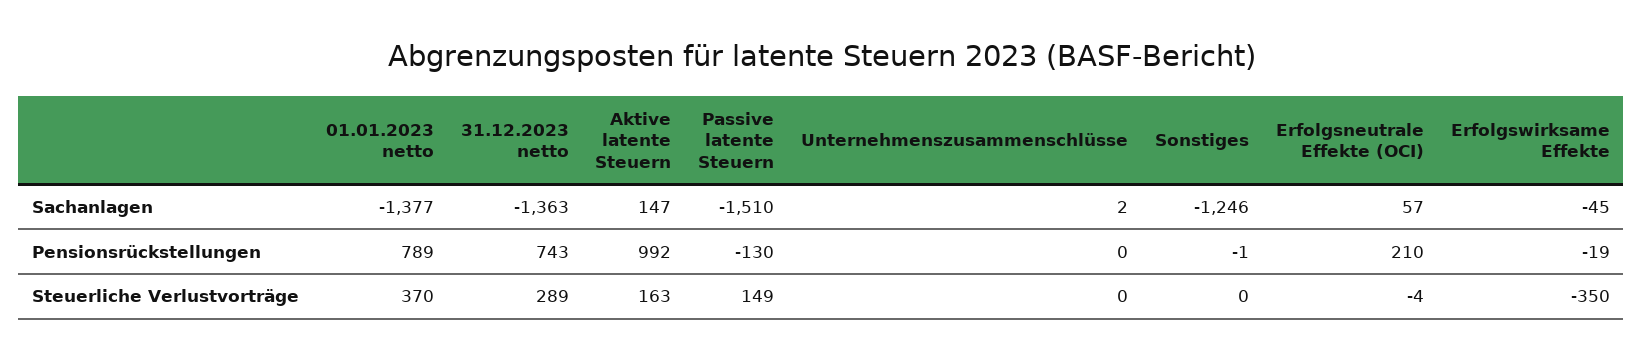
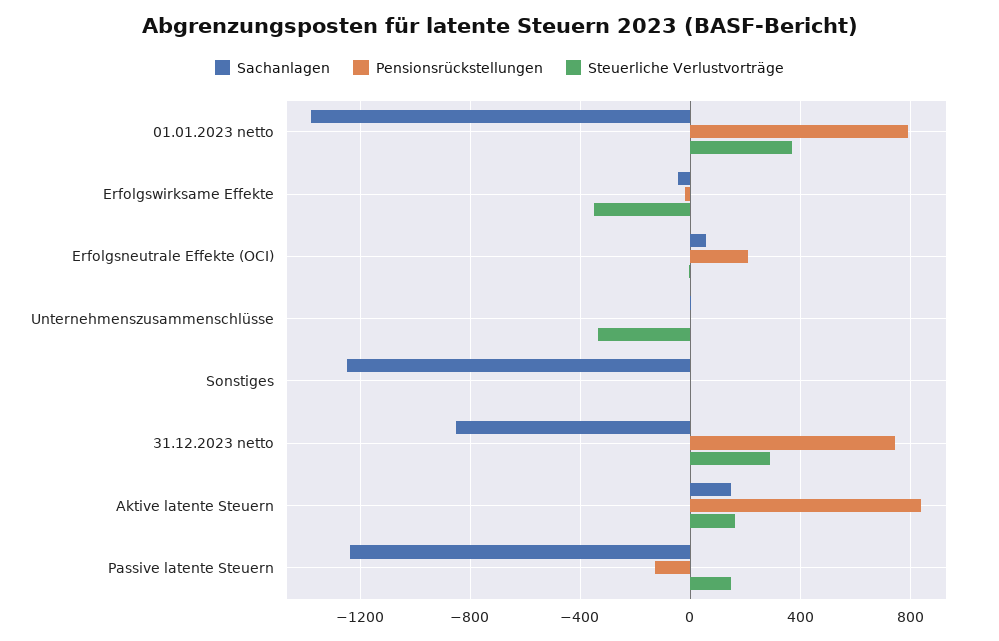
  {
    "Sachanlagen": {
      "01.01.2023 netto": -1377,
-     "31.12.2023 netto": -1363,
+     "31.12.2023 netto": -850,
      "Aktive latente Steuern": 147,
-     "Passive latente Steuern": -1510,
+     "Passive latente Steuern": -1250,
      "Unternehmenszusammenschlüsse": 2,
      "Sonstiges": -1246,
      "Erfolgsneutrale Effekte (OCI)": 57,
      "Erfolgswirksame Effekte": -45
    },
    "Pensionsrückstellungen": {
      "01.01.2023 netto": 789,
      "31.12.2023 netto": 743,
-     "Aktive latente Steuern": 992,
+     "Aktive latente Steuern": 850,
      "Passive latente Steuern": -130,
      "Unternehmenszusammenschlüsse": 0,
      "Sonstiges": -1,
      "Erfolgsneutrale Effekte (OCI)": 210,
      "Erfolgswirksame Effekte": -19
    },
    "Steuerliche Verlustvorträge": {
      "01.01.2023 netto": 370,
      "31.12.2023 netto": 289,
      "Aktive latente Steuern": 163,
      "Passive latente Steuern": 149,
-     "Unternehmenszusammenschlüsse": 0,
+     "Unternehmenszusammenschlüsse": -350,
      "Sonstiges": 0,
      "Erfolgsneutrale Effekte (OCI)": -4,
      "Erfolgswirksame Effekte": -350
    }
  }

